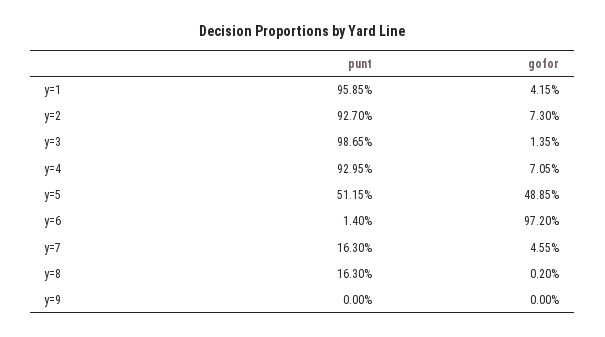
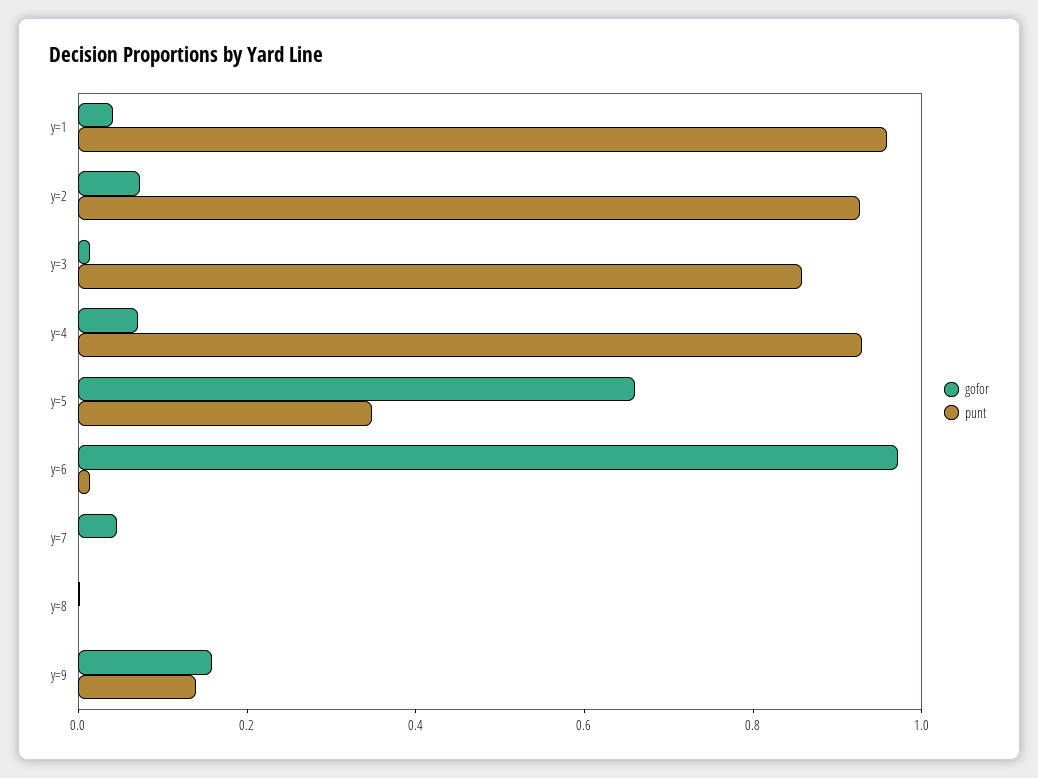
  {
    "punt": {
      "y=1": 0.9585,
      "y=2": 0.927,
-     "y=3": 0.9865,
+     "y=3": 0.85,
      "y=4": 0.9295,
-     "y=5": 0.5115,
+     "y=5": 0.35,
      "y=6": 0.014,
-     "y=7": 0.163,
+     "y=7": 0,
-     "y=8": 0.163,
+     "y=8": 0,
-     "y=9": 0
+     "y=9": 0.15
    },
    "gofor": {
      "y=1": 0.0415,
      "y=2": 0.073,
      "y=3": 0.0135,
      "y=4": 0.0705,
-     "y=5": 0.4885,
+     "y=5": 0.65,
      "y=6": 0.972,
      "y=7": 0.0455,
      "y=8": 0.002,
-     "y=9": 0
+     "y=9": 0.15
    }
  }

